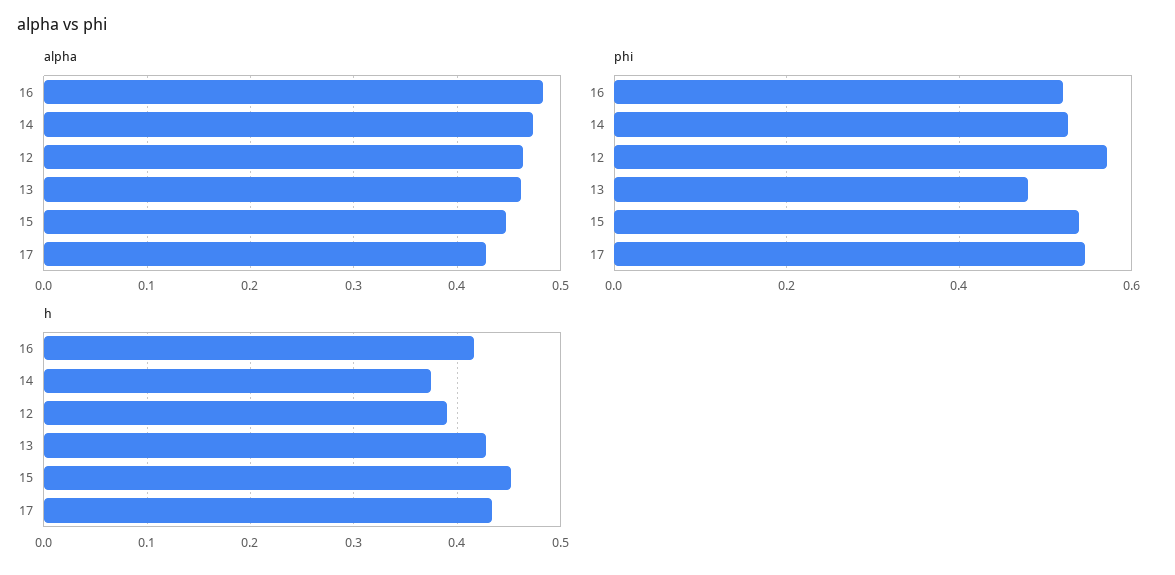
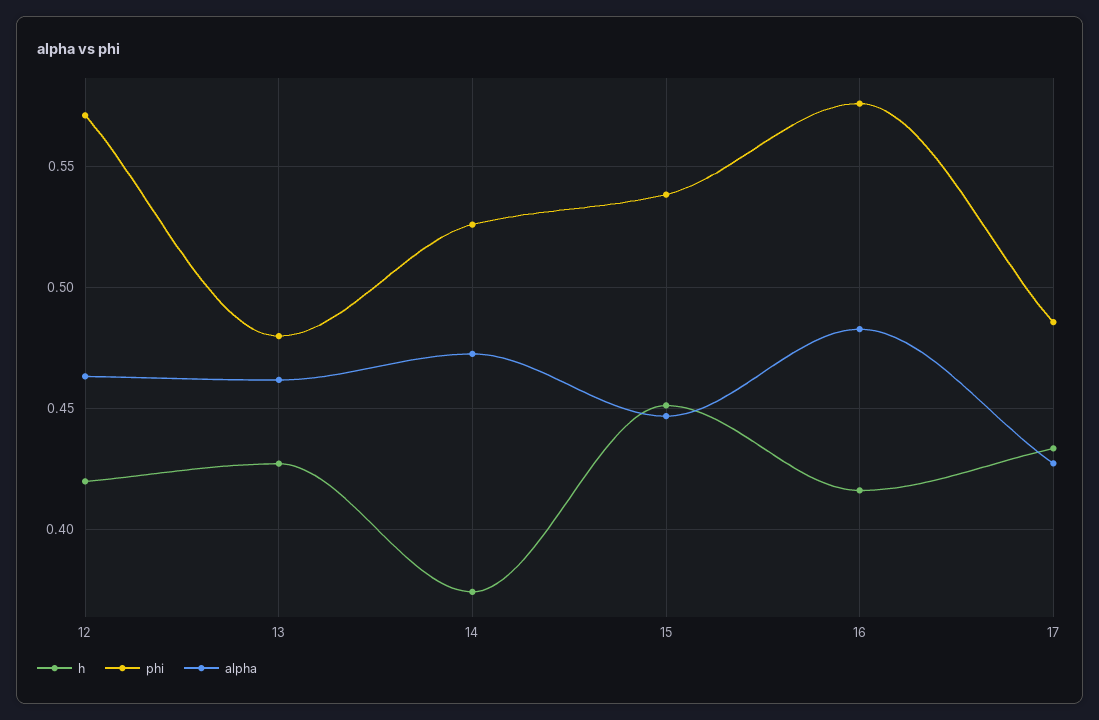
  {
    "alpha": {
      "16": 0.485,
      "14": 0.475,
      "12": 0.465,
      "13": 0.46,
      "15": 0.445,
      "17": 0.425
    },
    "phi": {
-     "16": 0.52,
+     "16": 0.575,
      "14": 0.525,
      "12": 0.57,
      "13": 0.48,
      "15": 0.54,
-     "17": 0.54
+     "17": 0.485
    },
    "h": {
      "16": 0.415,
      "14": 0.375,
-     "12": 0.39,
+     "12": 0.42,
      "13": 0.425,
      "15": 0.45,
      "17": 0.435
    }
  }

